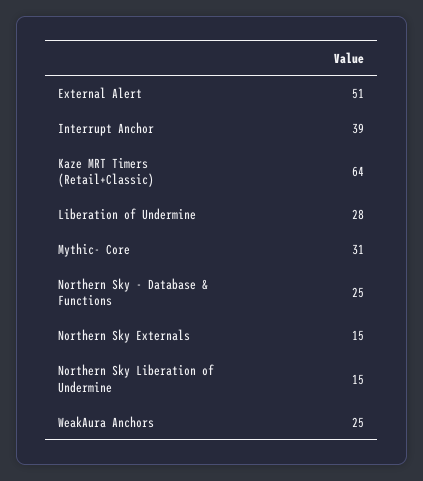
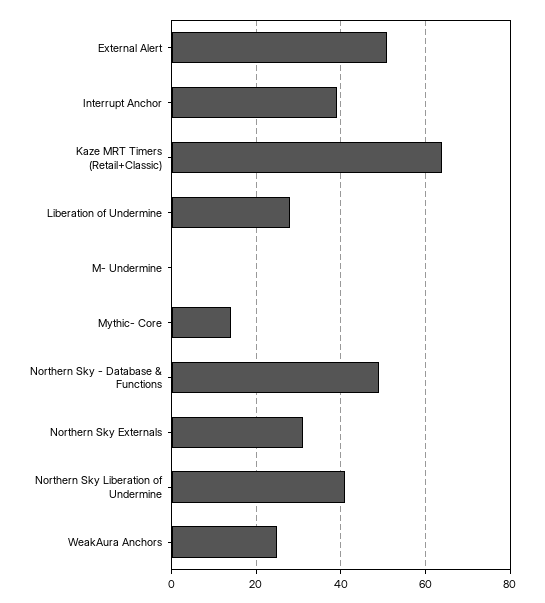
  {
    "External Alert": 51,
    "Interrupt Anchor": 39,
    "Kaze MRT Timers (Retail+Classic)": 64,
    "Liberation of Undermine": 28,
-   "Mythic- Core": 31,
+   "Mythic- Core": 15,
-   "Northern Sky - Database & Functions": 25,
+   "Northern Sky - Database & Functions": 50,
-   "Northern Sky Externals": 15,
+   "Northern Sky Externals": 30,
-   "Northern Sky Liberation of Undermine": 15,
+   "Northern Sky Liberation of Undermine": 40,
-   "WeakAura Anchors": 25
+   "WeakAura Anchors": 25,
+   "M- Undermine": 0
  }

